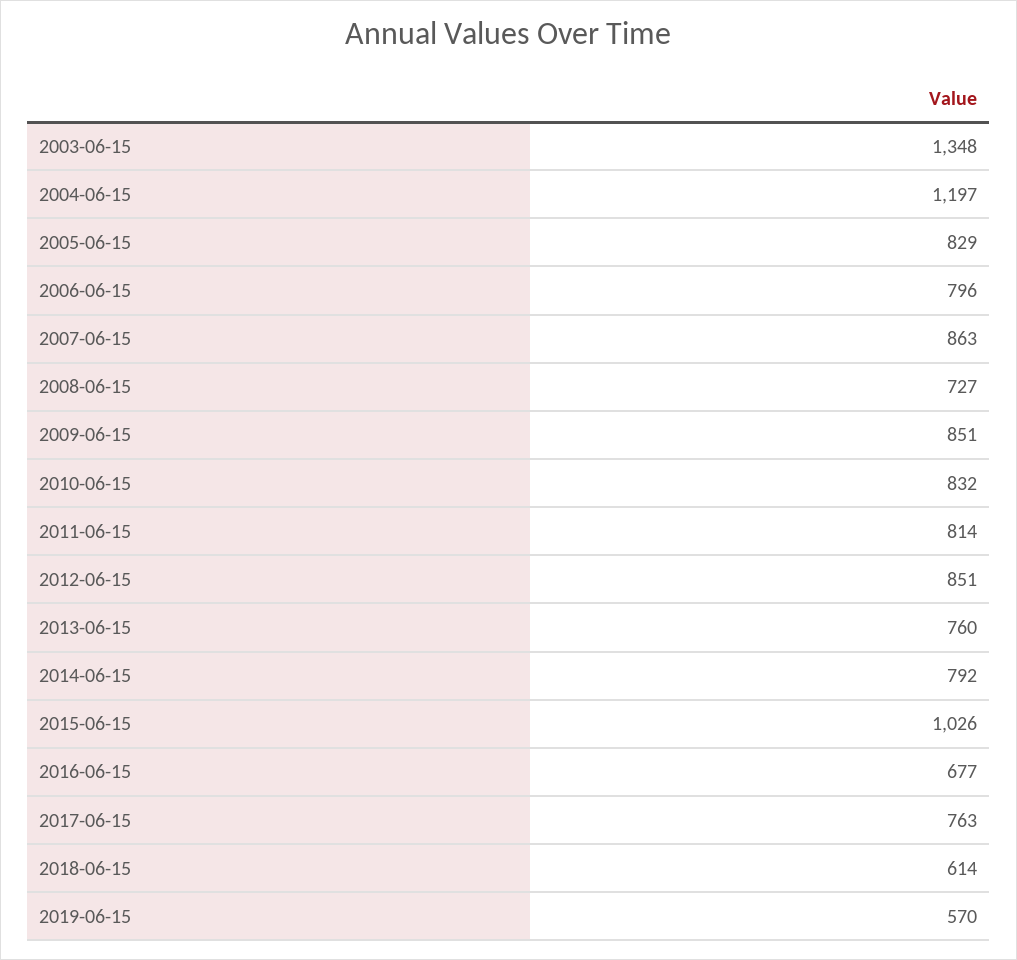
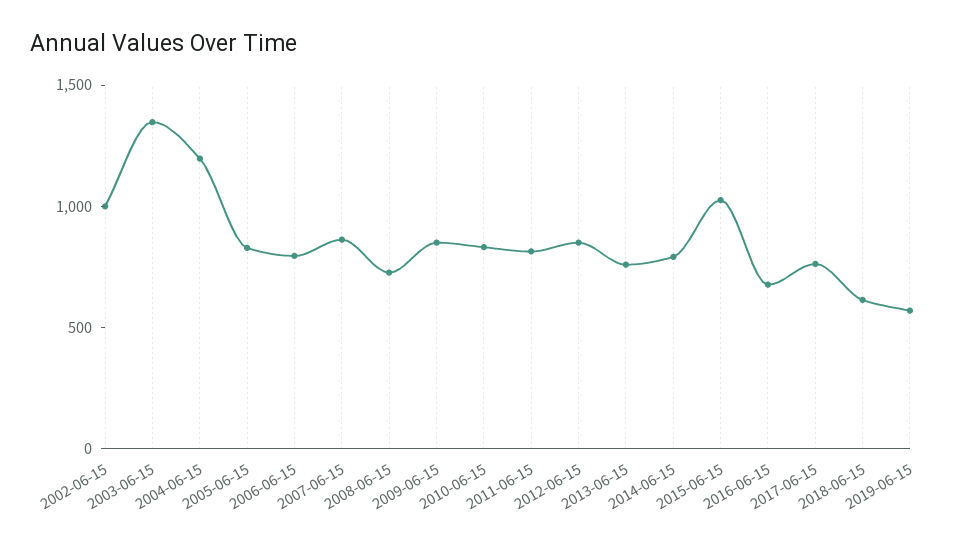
  {
    "2003-06-15": 1348,
    "2004-06-15": 1197,
    "2005-06-15": 829,
    "2006-06-15": 796,
    "2007-06-15": 863,
    "2008-06-15": 727,
    "2009-06-15": 851,
    "2010-06-15": 832,
    "2011-06-15": 814,
    "2012-06-15": 851,
    "2013-06-15": 760,
    "2014-06-15": 792,
    "2015-06-15": 1026,
    "2016-06-15": 677,
    "2017-06-15": 763,
    "2018-06-15": 614,
-   "2019-06-15": 570
+   "2019-06-15": 570,
+   "2002-06-15": 1000
  }

